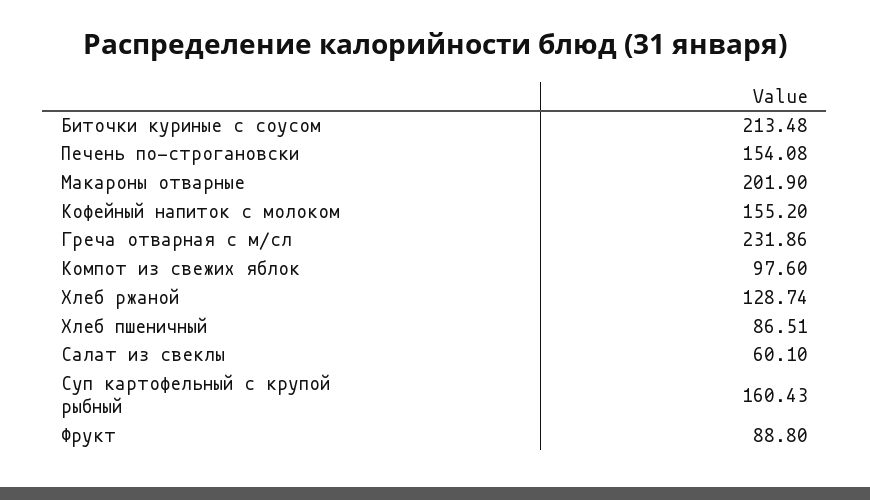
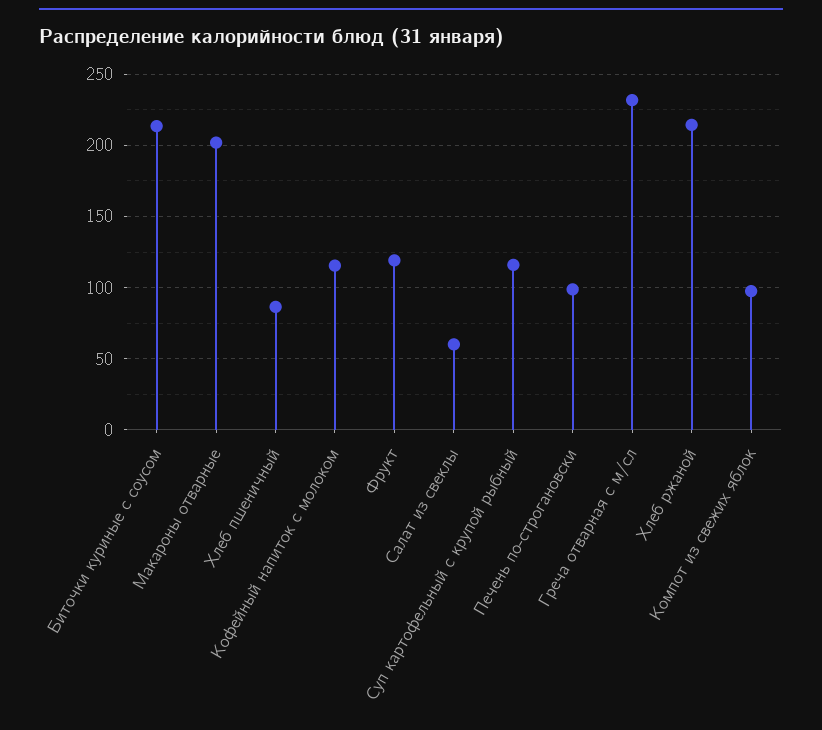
  {
    "Биточки куриные c соусом": 213.48,
-   "Печень по-строгановски": 154.08,
+   "Печень по-строгановски": 100,
    "Макароны отварные": 201.9,
-   "Кофейный напиток с молоком": 155.2,
+   "Кофейный напиток с молоком": 115,
    "Греча отварная с м/сл": 231.86,
    "Компот из свежих яблок": 97.6,
-   "Хлеб ржаной": 128.74,
+   "Хлеб ржаной": 215,
    "Хлеб пшеничный": 86.51,
    "Салат из свеклы": 60.1,
-   "Суп картофельный с крупой рыбный": 160.43,
+   "Суп картофельный с крупой рыбный": 115,
-   "Фрукт": 88.8
+   "Фрукт": 120
  }

